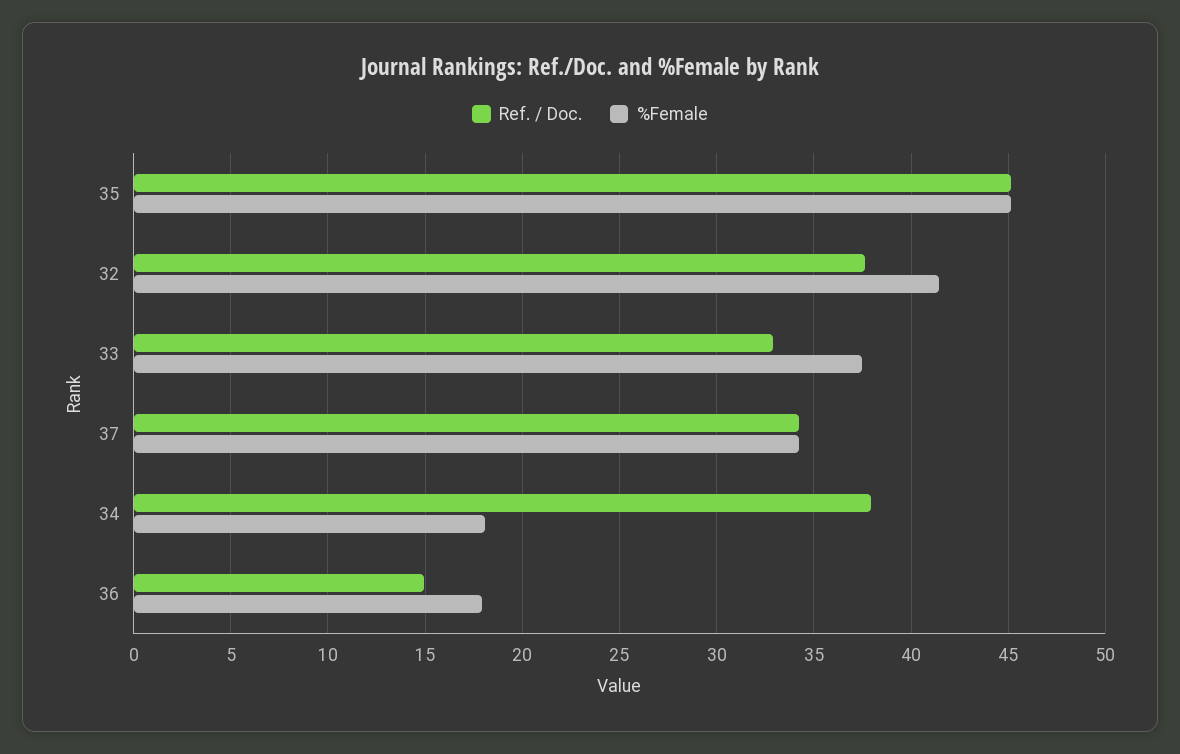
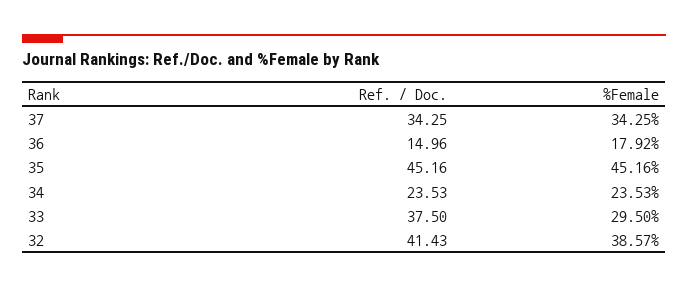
  {
    "Ref. / Doc.": {
      "35": 45.16,
-     "32": 37.5,
+     "32": 41.43,
-     "33": 33,
+     "33": 37.5,
      "37": 34.25,
-     "34": 38,
+     "34": 23.53,
      "36": 14.96
    },
    "%Female": {
      "35": 45.16,
-     "32": 41.5,
+     "32": 38.57,
-     "33": 37.5,
+     "33": 29.5,
      "37": 34.25,
-     "34": 18,
+     "34": 23.53,
      "36": 17.92
    }
  }

